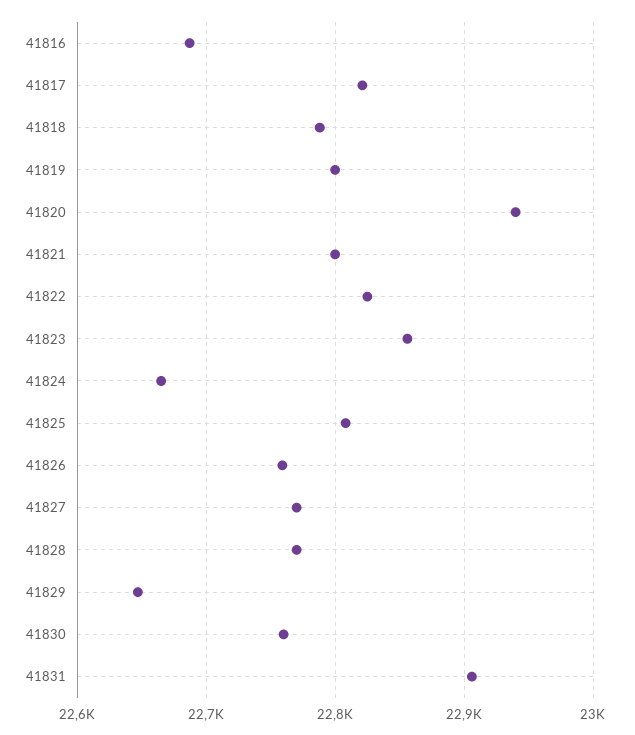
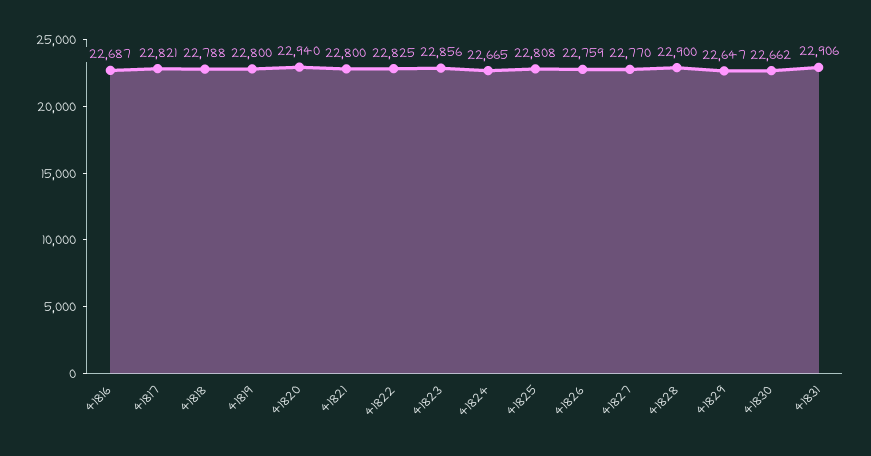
  {
    "41816": 22687,
    "41817": 22821,
    "41818": 22788,
    "41819": 22800,
    "41820": 22940,
    "41821": 22800,
    "41822": 22825,
    "41823": 22856,
    "41824": 22665,
    "41825": 22808,
    "41826": 22759,
    "41827": 22770,
-   "41828": 22770,
+   "41828": 22900,
    "41829": 22647,
-   "41830": 22760,
+   "41830": 22662,
    "41831": 22906
  }

